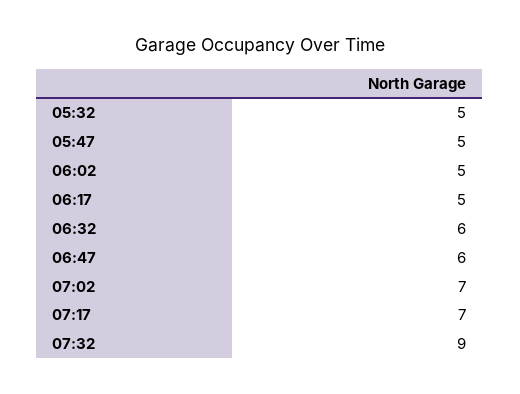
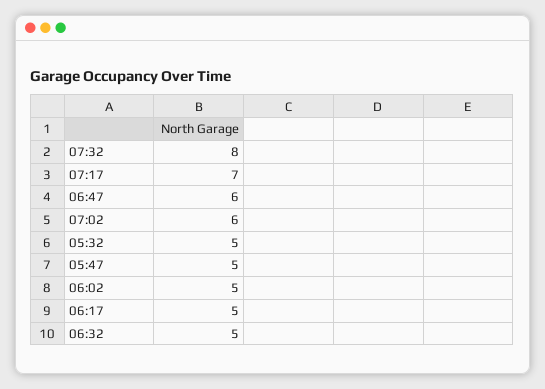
  {
    "05:32": 5,
    "05:47": 5,
    "06:02": 5,
    "06:17": 5,
-   "06:32": 6,
+   "06:32": 5,
    "06:47": 6,
-   "07:02": 7,
+   "07:02": 6,
    "07:17": 7,
-   "07:32": 9
+   "07:32": 8
  }

